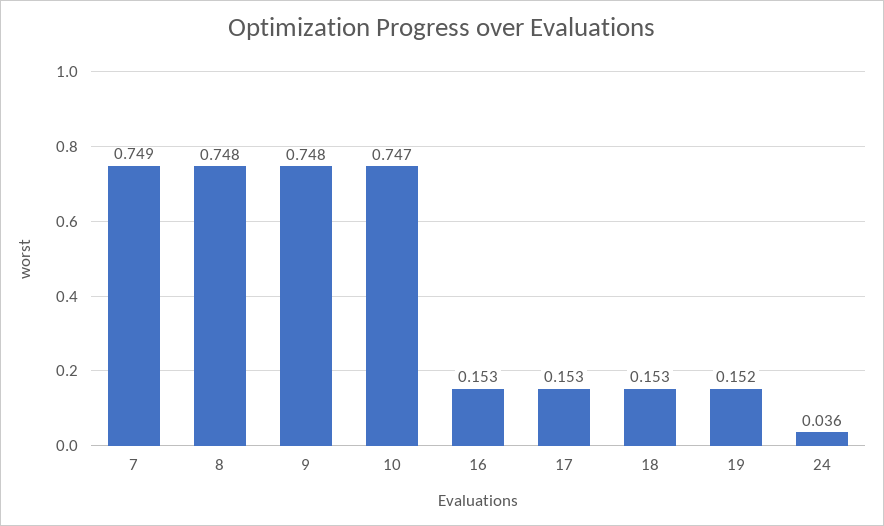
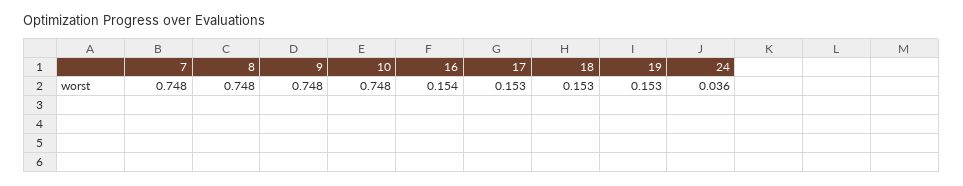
  {
-   "7": 0.749,
+   "7": 0.748,
    "8": 0.748,
    "9": 0.748,
-   "10": 0.747,
+   "10": 0.748,
-   "16": 0.153,
+   "16": 0.154,
    "17": 0.153,
    "18": 0.153,
-   "19": 0.152,
+   "19": 0.153,
    "24": 0.036
  }

